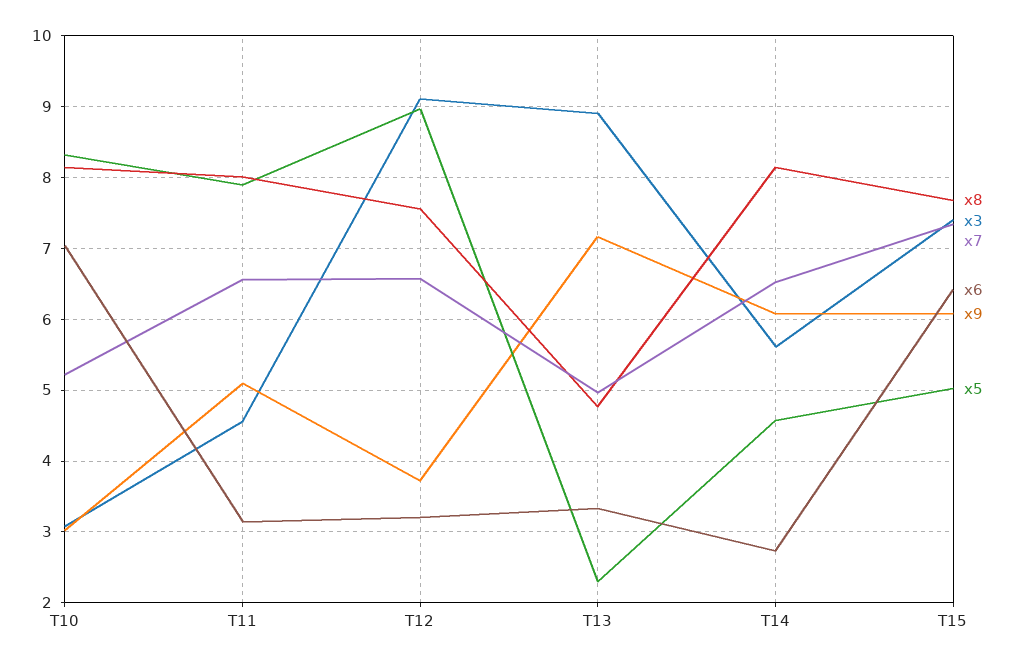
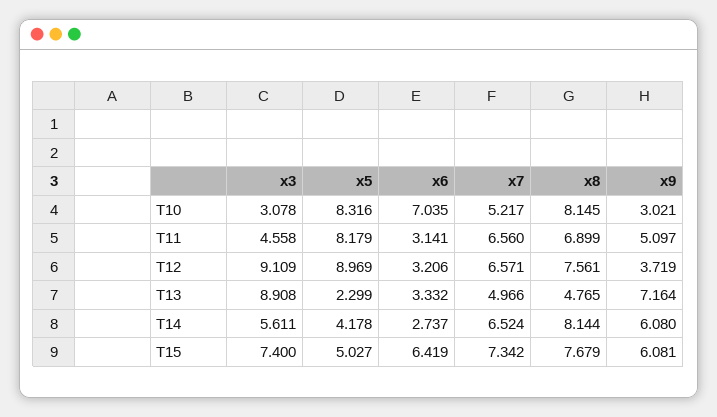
  {
    "x8": {
      "T10": 8.145,
-     "T11": 8,
+     "T11": 6.899,
      "T12": 7.561,
      "T13": 4.765,
      "T14": 8.144,
      "T15": 7.679
    },
    "x3": {
      "T10": 3.078,
      "T11": 4.558,
      "T12": 9.109,
      "T13": 8.908,
      "T14": 5.611,
      "T15": 7.4
    },
    "x7": {
      "T10": 5.217,
      "T11": 6.56,
      "T12": 6.571,
      "T13": 4.966,
      "T14": 6.524,
      "T15": 7.342
    },
    "x6": {
      "T10": 7.035,
      "T11": 3.141,
      "T12": 3.206,
      "T13": 3.332,
      "T14": 2.737,
      "T15": 6.419
    },
    "x9": {
      "T10": 3.021,
      "T11": 5.097,
      "T12": 3.719,
      "T13": 7.164,
      "T14": 6.08,
      "T15": 6.081
    },
    "x5": {
      "T10": 8.316,
-     "T11": 7.9,
+     "T11": 8.179,
      "T12": 8.969,
      "T13": 2.299,
-     "T14": 4.6,
+     "T14": 4.178,
      "T15": 5.027
    }
  }

